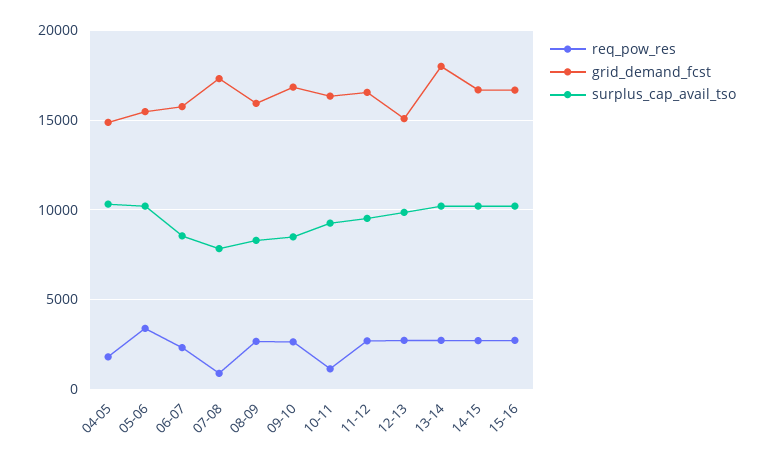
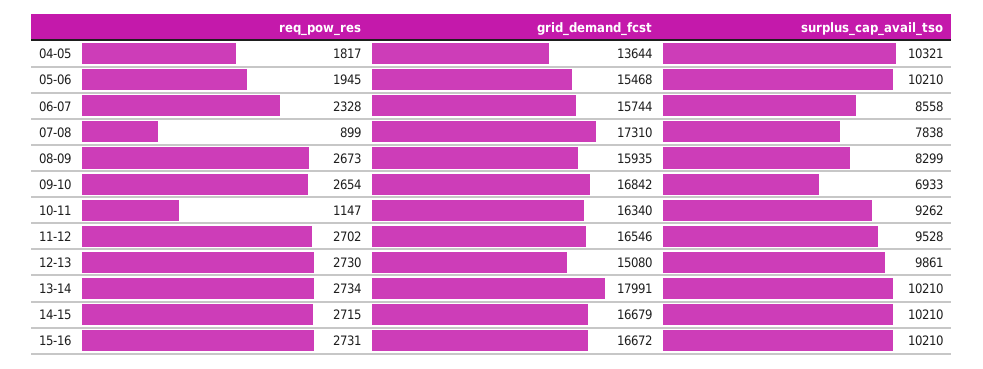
  {
    "req_pow_res": {
      "04-05": 1817,
-     "05-06": 3500,
+     "05-06": 1945,
      "06-07": 2328,
      "07-08": 899,
      "08-09": 2673,
      "09-10": 2654,
      "10-11": 1147,
      "11-12": 2702,
      "12-13": 2730,
      "13-14": 2734,
      "14-15": 2715,
      "15-16": 2731
    },
    "grid_demand_fcst": {
-     "04-05": 15000,
+     "04-05": 13644,
      "05-06": 15468,
      "06-07": 15744,
      "07-08": 17310,
      "08-09": 15935,
      "09-10": 16842,
      "10-11": 16340,
      "11-12": 16546,
      "12-13": 15080,
      "13-14": 17991,
      "14-15": 16679,
      "15-16": 16672
    },
    "surplus_cap_avail_tso": {
      "04-05": 10321,
      "05-06": 10210,
      "06-07": 8558,
      "07-08": 7838,
      "08-09": 8299,
-     "09-10": 8500,
+     "09-10": 6933,
      "10-11": 9262,
      "11-12": 9528,
      "12-13": 9861,
      "13-14": 10210,
      "14-15": 10210,
      "15-16": 10210
    }
  }

